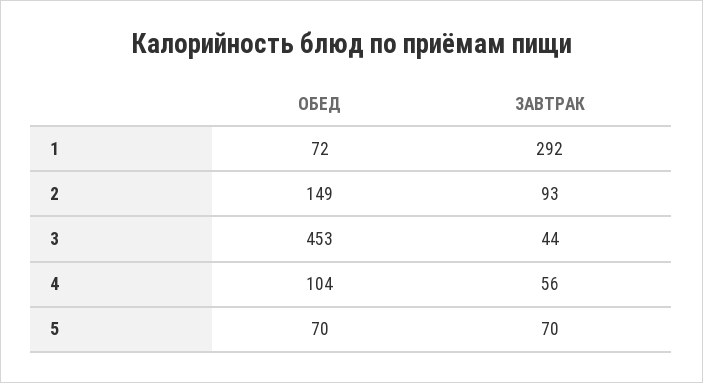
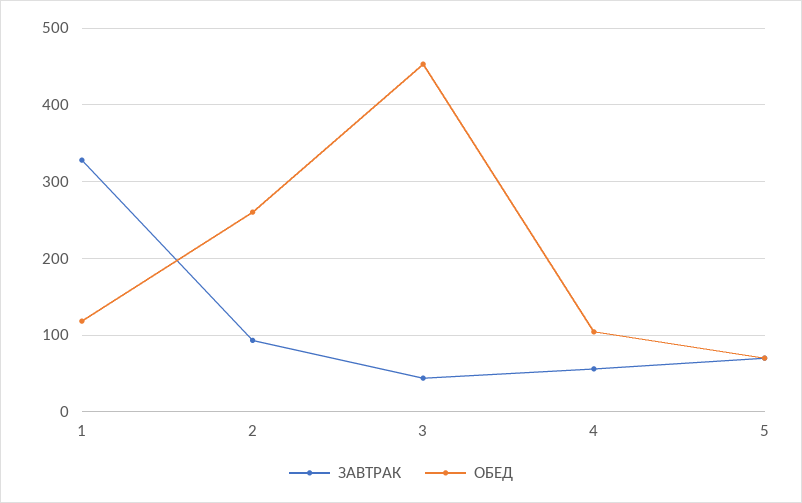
  {
    "ОБЕД": {
-     "1": 72,
+     "1": 120,
-     "2": 149,
+     "2": 260,
      "3": 453,
      "4": 104,
      "5": 70
    },
    "ЗАВТРАК": {
-     "1": 292,
+     "1": 330,
      "2": 93,
      "3": 44,
      "4": 56,
      "5": 70
    }
  }

